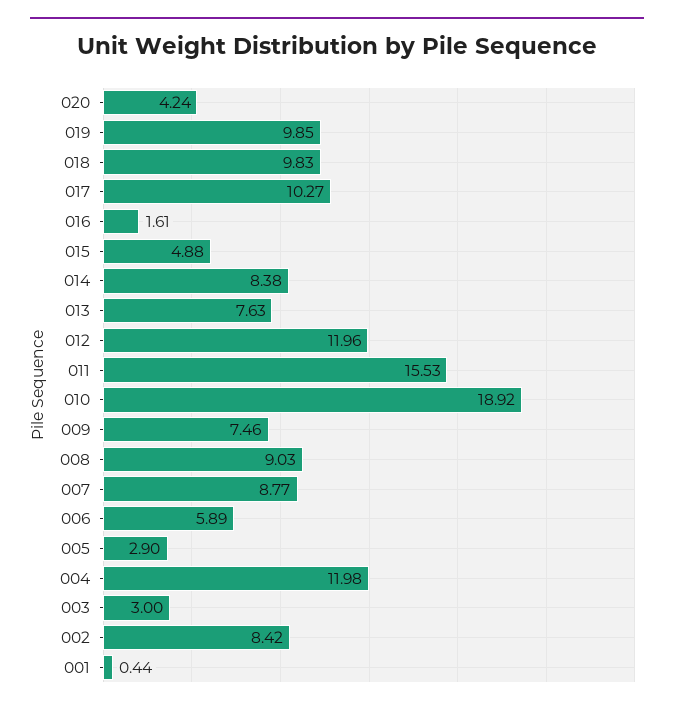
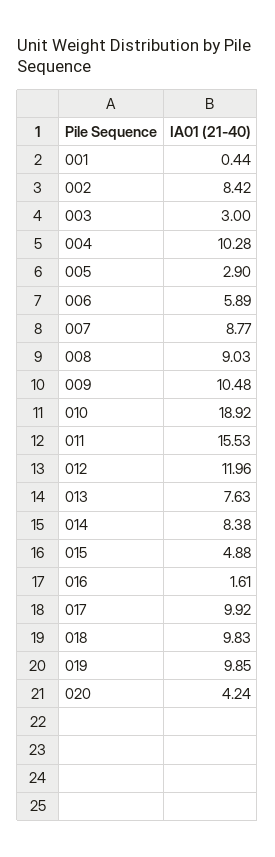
  {
    "020": 4.24,
    "019": 9.85,
    "018": 9.83,
-   "017": 10.27,
+   "017": 9.92,
    "016": 1.61,
    "015": 4.88,
    "014": 8.38,
    "013": 7.63,
    "012": 11.96,
    "011": 15.53,
    "010": 18.92,
-   "009": 7.46,
+   "009": 10.48,
    "008": 9.03,
    "007": 8.77,
    "006": 5.89,
    "005": 2.9,
-   "004": 11.98,
+   "004": 10.28,
    "003": 3,
    "002": 8.42,
    "001": 0.44
  }

